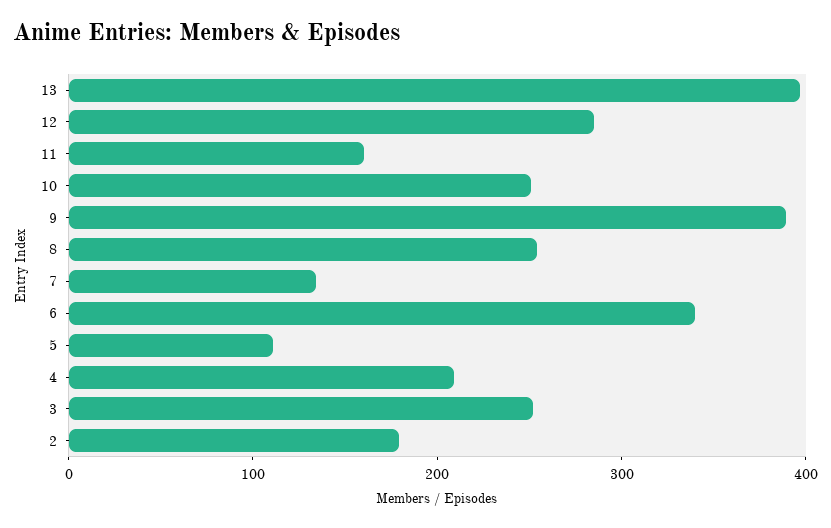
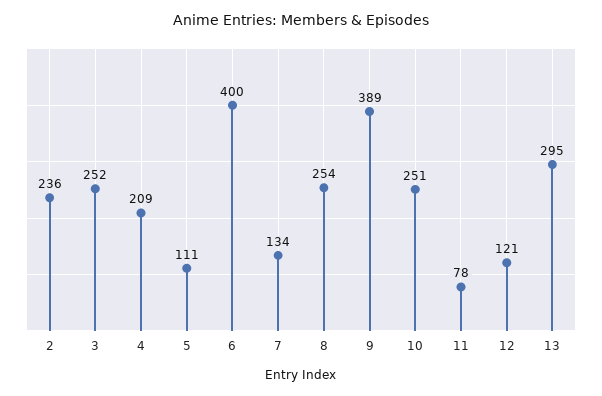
  {
-   "13": 400,
+   "13": 295,
-   "12": 280,
+   "12": 121,
-   "11": 160,
+   "11": 78,
    "10": 251,
    "9": 389,
    "8": 254,
    "7": 134,
-   "6": 340,
+   "6": 400,
    "5": 111,
    "4": 209,
    "3": 252,
-   "2": 180
+   "2": 236
  }

